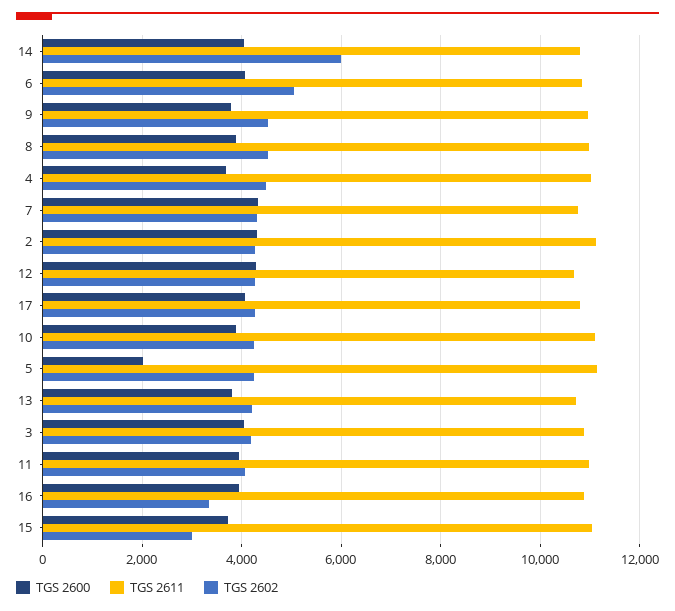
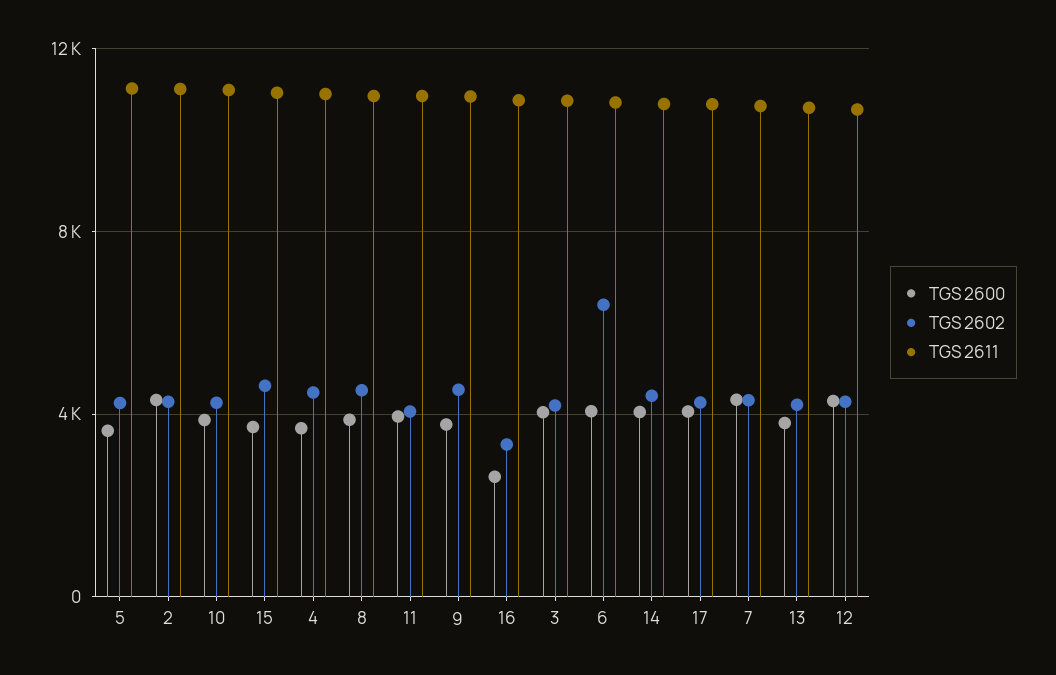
  {
    "TGS 2600": {
      "14": 4000,
      "6": 4000,
      "9": 3800,
      "8": 3800,
      "4": 3600,
      "7": 4400,
      "2": 4400,
      "12": 4200,
      "17": 4000,
      "10": 3800,
-     "5": 2000,
+     "5": 3500,
      "13": 3800,
      "3": 4000,
      "11": 4000,
-     "16": 4000,
+     "16": 2500,
      "15": 3800
    },
    "TGS 2611": {
      "14": 10800,
      "6": 10800,
      "9": 11000,
      "8": 11000,
      "4": 11000,
      "7": 10800,
      "2": 11200,
      "12": 10600,
      "17": 10800,
      "10": 11200,
      "5": 11200,
      "13": 10800,
      "3": 10800,
      "11": 11000,
      "16": 10800,
      "15": 11000
    },
    "TGS 2602": {
-     "14": 6000,
+     "14": 4500,
-     "6": 5000,
+     "6": 6500,
      "9": 4600,
      "8": 4600,
      "4": 4400,
      "7": 4400,
      "2": 4200,
      "12": 4200,
      "17": 4200,
      "10": 4200,
      "5": 4200,
      "13": 4200,
      "3": 4200,
      "11": 4000,
      "16": 3400,
-     "15": 3000
+     "15": 4500
    }
  }

